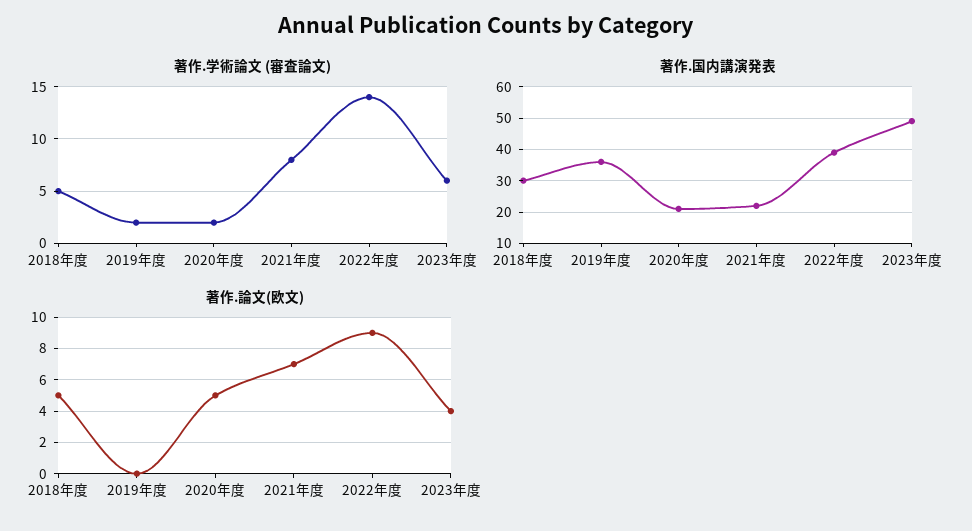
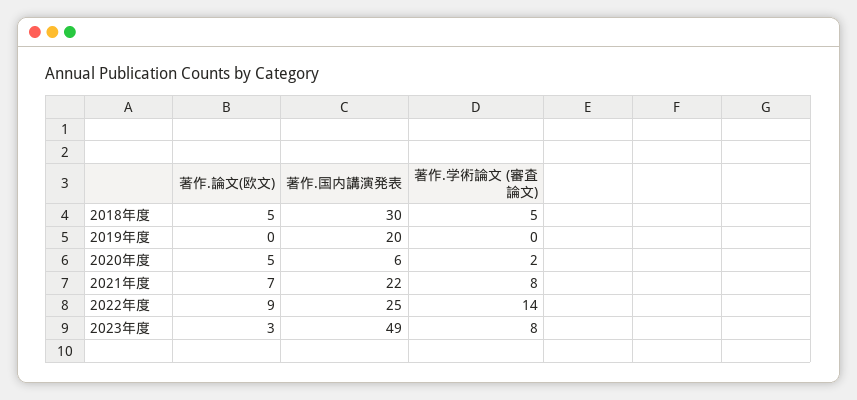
  {
    "著作.学術論文 (審査論文)": {
      "2018年度": 5,
-     "2019年度": 2,
+     "2019年度": 0,
      "2020年度": 2,
      "2021年度": 8,
      "2022年度": 14,
-     "2023年度": 6
+     "2023年度": 8
    },
    "著作.国内講演発表": {
      "2018年度": 30,
-     "2019年度": 35,
+     "2019年度": 20,
-     "2020年度": 20,
+     "2020年度": 6,
      "2021年度": 22,
-     "2022年度": 40,
+     "2022年度": 25,
      "2023年度": 49
    },
    "著作.論文(欧文)": {
      "2018年度": 5,
      "2019年度": 0,
      "2020年度": 5,
      "2021年度": 7,
      "2022年度": 9,
-     "2023年度": 4
+     "2023年度": 3
    }
  }

